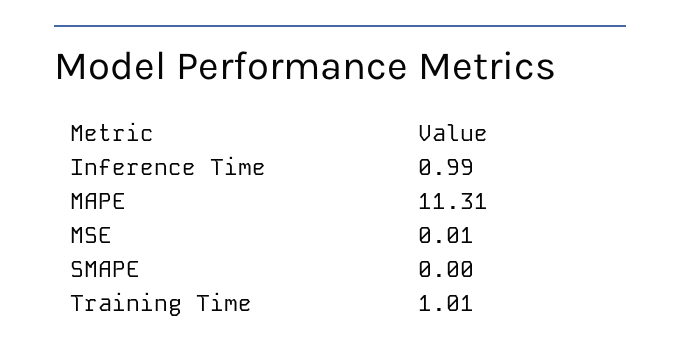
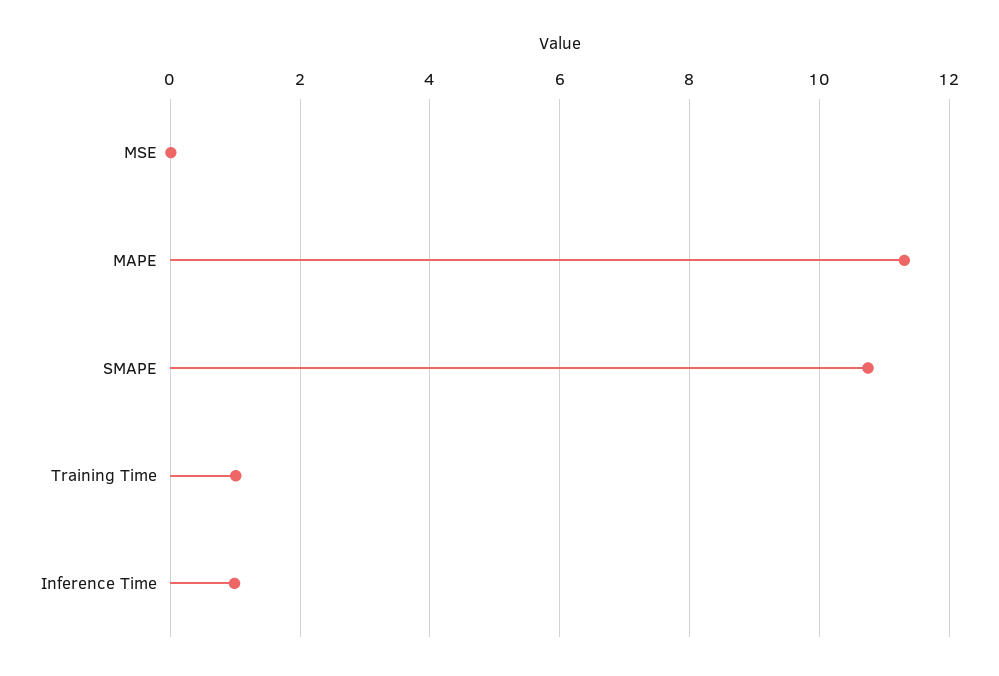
  {
    "Inference Time": 0.99,
    "MAPE": 11.31,
    "MSE": 0.01,
-   "SMAPE": 0,
+   "SMAPE": 10.8,
    "Training Time": 1.01
  }

